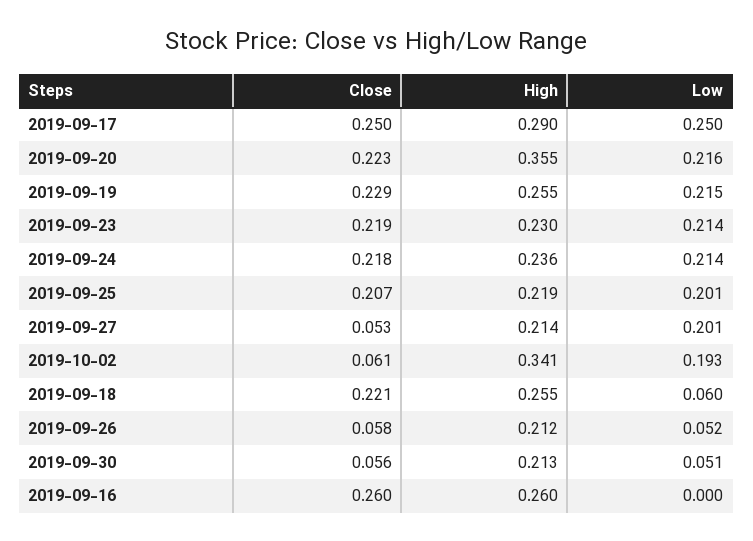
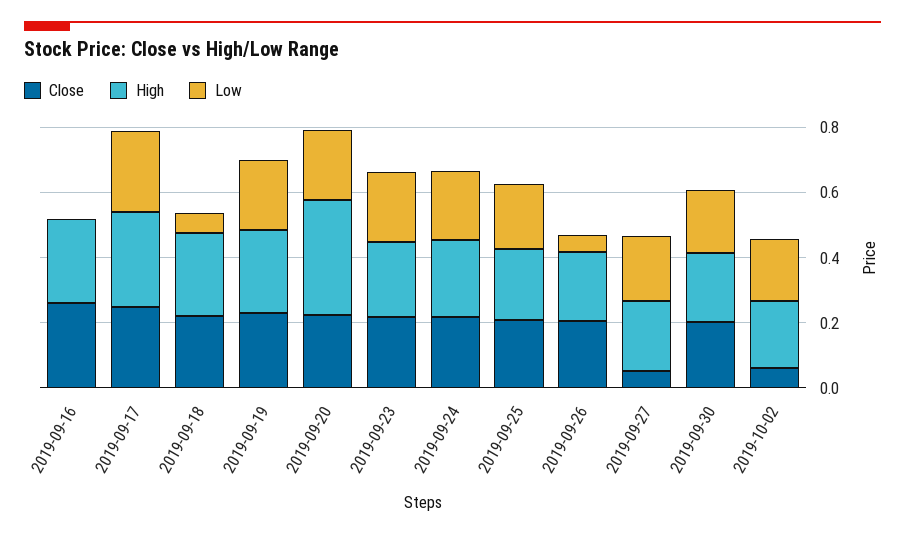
  {
    "Close": {
      "2019-09-17": 0.25,
      "2019-09-20": 0.223,
      "2019-09-19": 0.229,
      "2019-09-23": 0.219,
      "2019-09-24": 0.218,
      "2019-09-25": 0.207,
      "2019-09-27": 0.053,
      "2019-10-02": 0.061,
      "2019-09-18": 0.221,
-     "2019-09-26": 0.058,
+     "2019-09-26": 0.2,
-     "2019-09-30": 0.056,
+     "2019-09-30": 0.2,
      "2019-09-16": 0.26
    },
    "High": {
      "2019-09-17": 0.29,
      "2019-09-20": 0.355,
      "2019-09-19": 0.255,
      "2019-09-23": 0.23,
      "2019-09-24": 0.236,
      "2019-09-25": 0.219,
      "2019-09-27": 0.214,
-     "2019-10-02": 0.341,
+     "2019-10-02": 0.2,
      "2019-09-18": 0.255,
      "2019-09-26": 0.212,
      "2019-09-30": 0.213,
      "2019-09-16": 0.26
    },
    "Low": {
      "2019-09-17": 0.25,
      "2019-09-20": 0.216,
      "2019-09-19": 0.215,
      "2019-09-23": 0.214,
      "2019-09-24": 0.214,
      "2019-09-25": 0.201,
      "2019-09-27": 0.201,
      "2019-10-02": 0.193,
      "2019-09-18": 0.06,
      "2019-09-26": 0.052,
-     "2019-09-30": 0.051,
+     "2019-09-30": 0.2,
      "2019-09-16": 0
    }
  }

